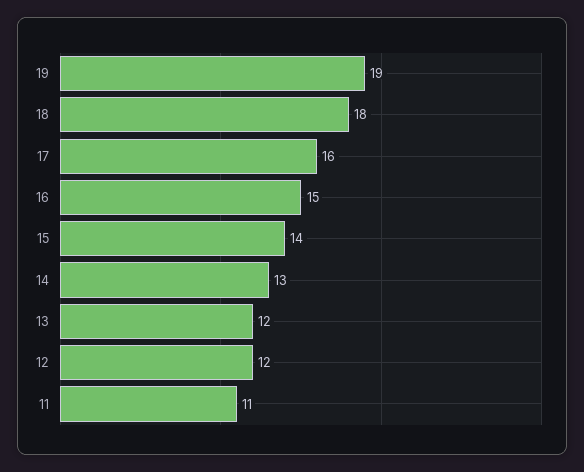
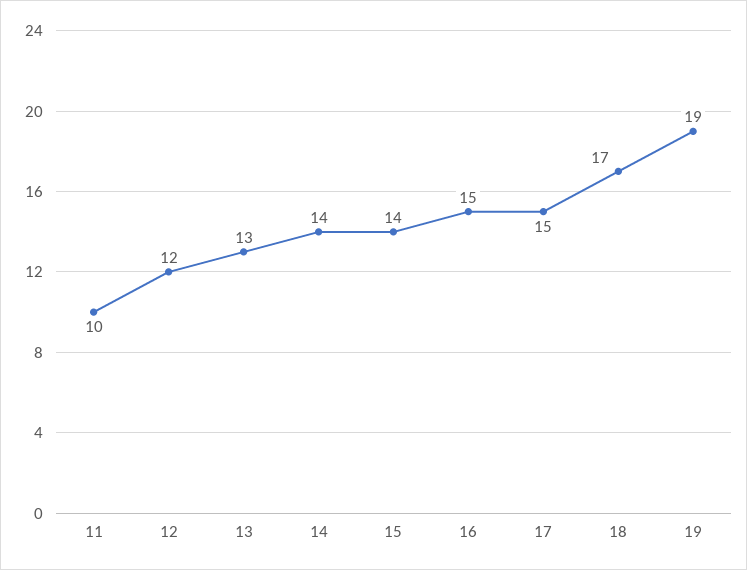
  {
    "19": 19,
-   "18": 18,
+   "18": 17,
-   "17": 16,
+   "17": 15,
    "16": 15,
    "15": 14,
-   "14": 13,
+   "14": 14,
-   "13": 12,
+   "13": 13,
    "12": 12,
-   "11": 11
+   "11": 10
  }

